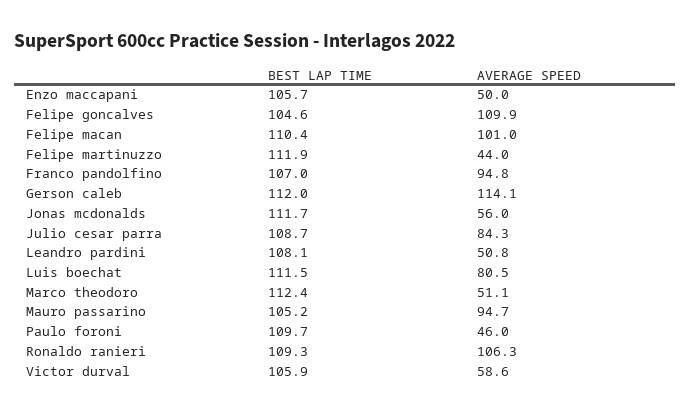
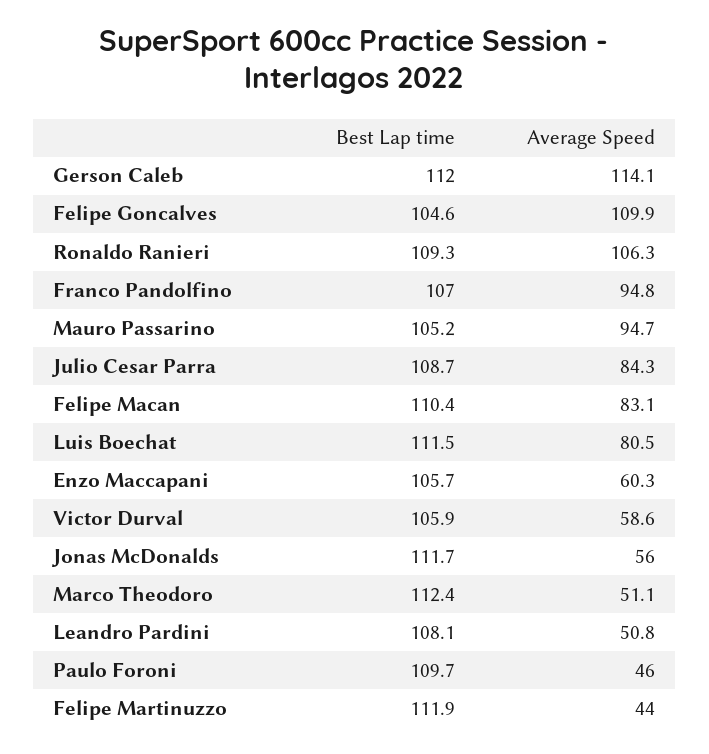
  {
    "BEST LAP TIME": {
      "Enzo maccapani": 105.7,
      "Felipe goncalves": 104.6,
      "Felipe macan": 110.4,
      "Felipe martinuzzo": 111.9,
      "Franco pandolfino": 107,
      "Gerson caleb": 112,
      "Jonas mcdonalds": 111.7,
      "Julio cesar parra": 108.7,
      "Leandro pardini": 108.1,
      "Luis boechat": 111.5,
      "Marco theodoro": 112.4,
      "Mauro passarino": 105.2,
      "Paulo foroni": 109.7,
      "Ronaldo ranieri": 109.3,
      "Victor durval": 105.9
    },
    "AVERAGE SPEED": {
-     "Enzo maccapani": 50,
+     "Enzo maccapani": 60.3,
      "Felipe goncalves": 109.9,
-     "Felipe macan": 101,
+     "Felipe macan": 83.1,
      "Felipe martinuzzo": 44,
      "Franco pandolfino": 94.8,
      "Gerson caleb": 114.1,
      "Jonas mcdonalds": 56,
      "Julio cesar parra": 84.3,
      "Leandro pardini": 50.8,
      "Luis boechat": 80.5,
      "Marco theodoro": 51.1,
      "Mauro passarino": 94.7,
      "Paulo foroni": 46,
      "Ronaldo ranieri": 106.3,
      "Victor durval": 58.6
    }
  }

